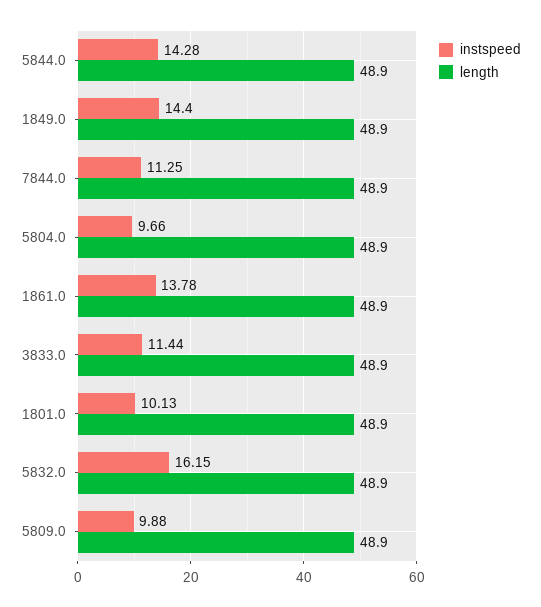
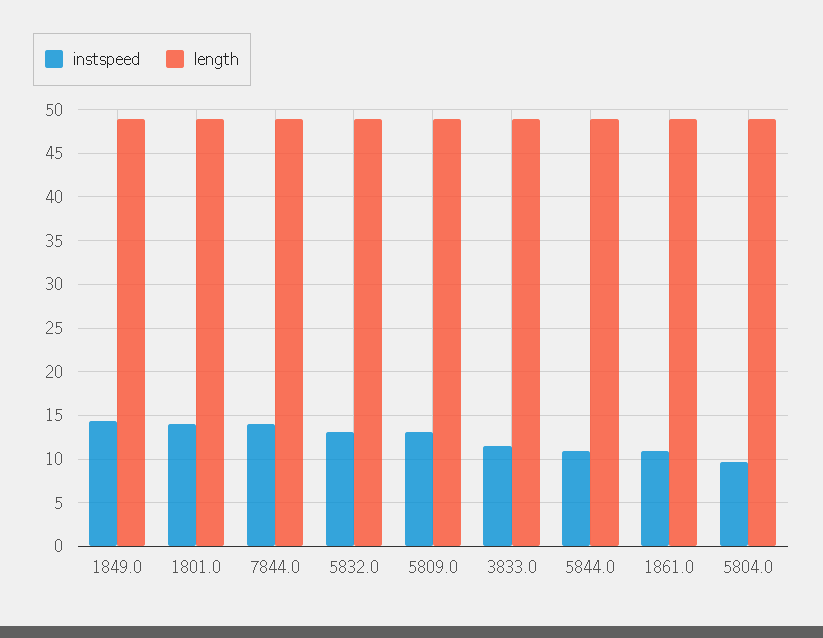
  {
    "instspeed": {
-     "5844.0": 14.28,
+     "5844.0": 11,
      "1849.0": 14.4,
-     "7844.0": 11.25,
+     "7844.0": 14,
      "5804.0": 9.66,
-     "1861.0": 13.78,
+     "1861.0": 11,
      "3833.0": 11.44,
-     "1801.0": 10.13,
+     "1801.0": 14,
-     "5832.0": 16.15,
+     "5832.0": 13,
-     "5809.0": 9.88
+     "5809.0": 13
    },
    "length": {
      "5844.0": 48.9,
      "1849.0": 48.9,
      "7844.0": 48.9,
      "5804.0": 48.9,
      "1861.0": 48.9,
      "3833.0": 48.9,
      "1801.0": 48.9,
      "5832.0": 48.9,
      "5809.0": 48.9
    }
  }

